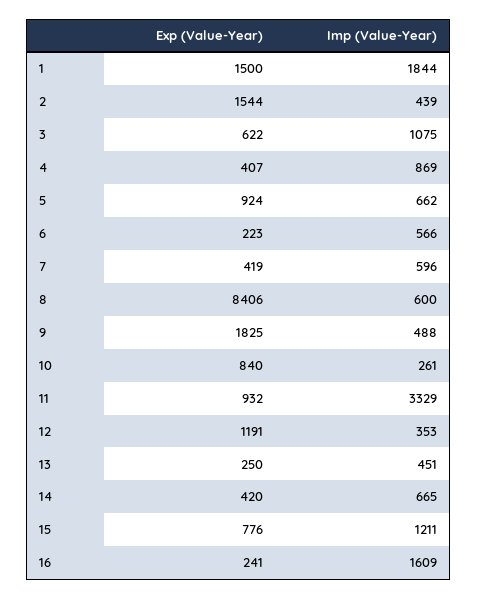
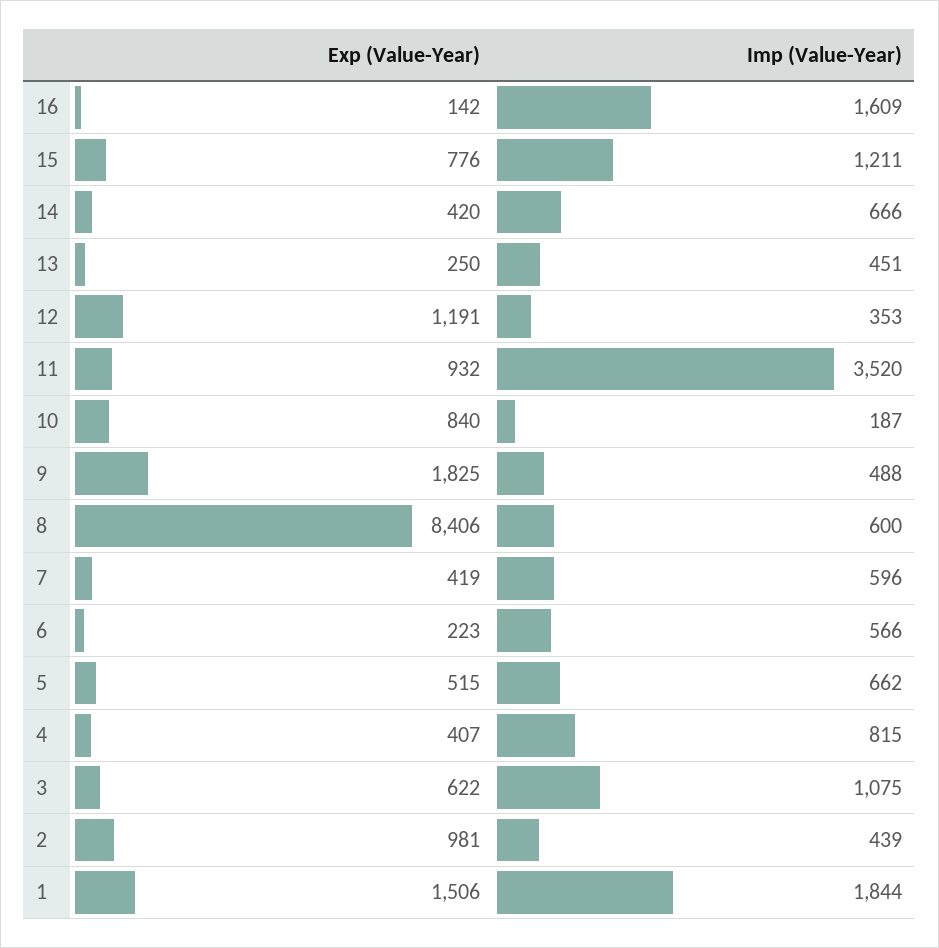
  {
    "Exp (Value-Year)": {
-     "1": 1500,
+     "1": 1506,
-     "2": 1544,
+     "2": 981,
      "3": 622,
      "4": 407,
-     "5": 924,
+     "5": 515,
      "6": 223,
      "7": 419,
      "8": 8406,
      "9": 1825,
      "10": 840,
      "11": 932,
      "12": 1191,
      "13": 250,
      "14": 420,
      "15": 776,
-     "16": 241
+     "16": 142
    },
    "Imp (Value-Year)": {
      "1": 1844,
      "2": 439,
      "3": 1075,
-     "4": 869,
+     "4": 815,
      "5": 662,
      "6": 566,
      "7": 596,
      "8": 600,
      "9": 488,
-     "10": 261,
+     "10": 187,
-     "11": 3329,
+     "11": 3520,
      "12": 353,
      "13": 451,
-     "14": 665,
+     "14": 666,
      "15": 1211,
      "16": 1609
    }
  }

